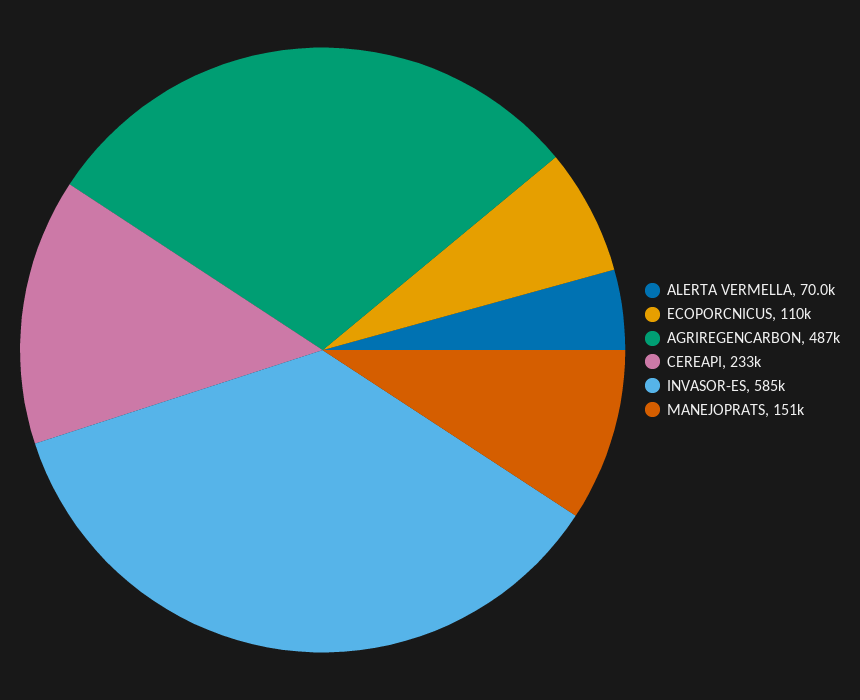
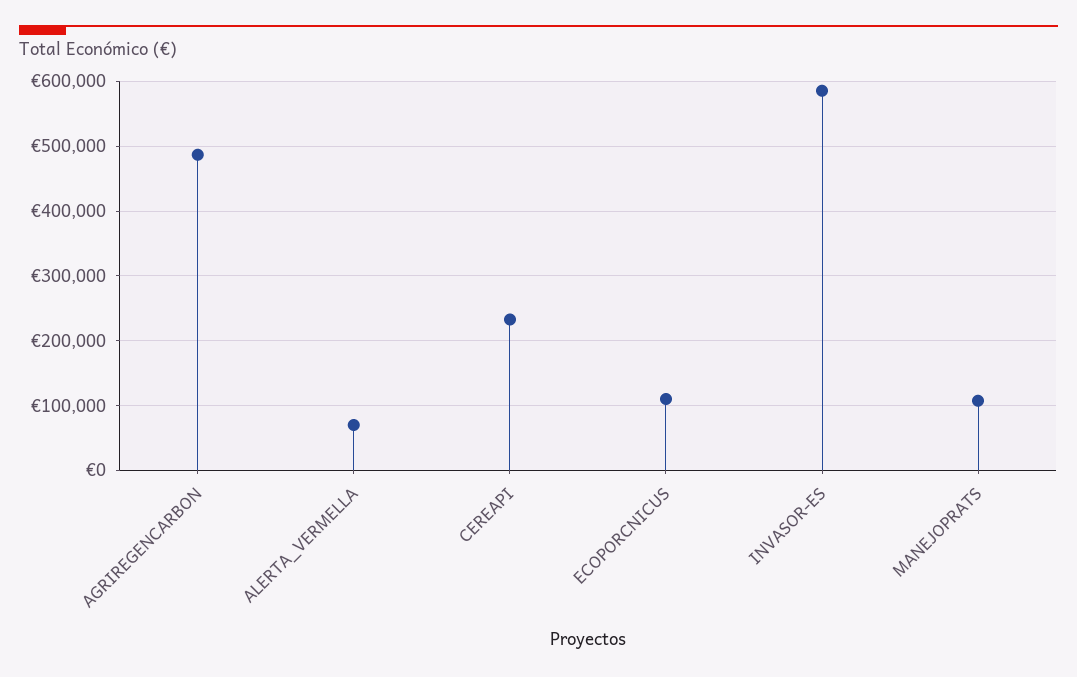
  {
    "ALERTA VERMELLA": 70000,
    "ECOPORCNICUS": 110000,
    "AGRIREGENCARBON": 487000,
    "CEREAPI": 233000,
    "INVASOR-ES": 585000,
-   "MANEJOPRATS": 151000
+   "MANEJOPRATS": 110000
  }

